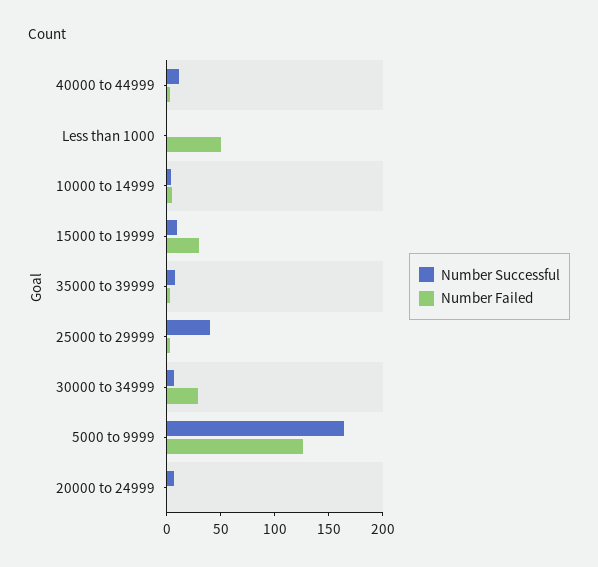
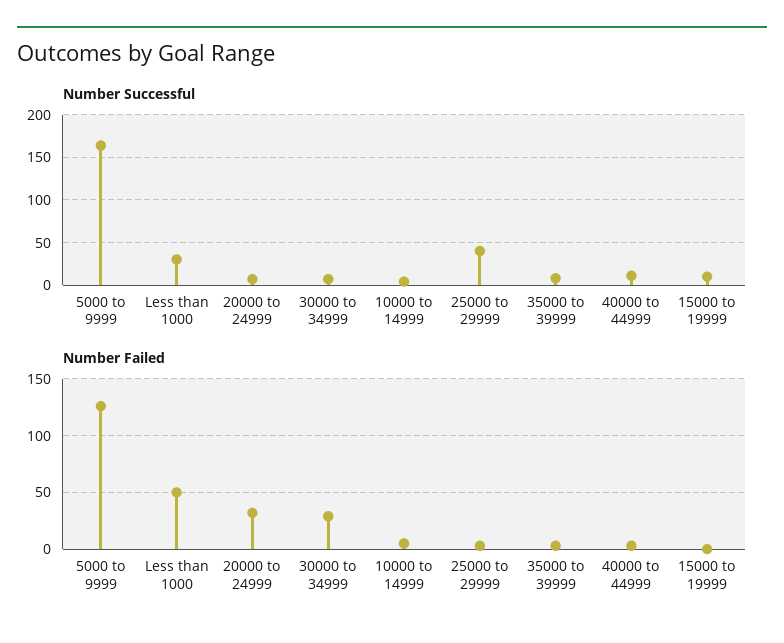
  {
    "Number Successful": {
      "40000 to 44999": 10,
-     "Less than 1000": 0,
+     "Less than 1000": 30,
      "10000 to 14999": 0,
      "15000 to 19999": 10,
      "35000 to 39999": 10,
      "25000 to 29999": 40,
      "30000 to 34999": 10,
      "5000 to 9999": 160,
      "20000 to 24999": 10
    },
    "Number Failed": {
      "40000 to 44999": 0,
      "Less than 1000": 50,
      "10000 to 14999": 10,
-     "15000 to 19999": 30,
+     "15000 to 19999": 0,
      "35000 to 39999": 0,
      "25000 to 29999": 0,
      "30000 to 34999": 30,
      "5000 to 9999": 130,
-     "20000 to 24999": 0
+     "20000 to 24999": 30
    }
  }

